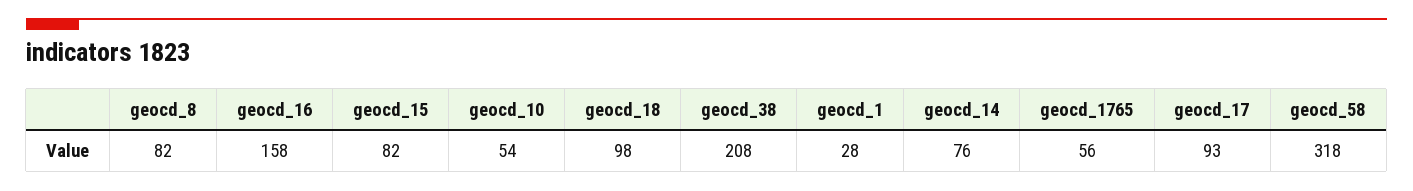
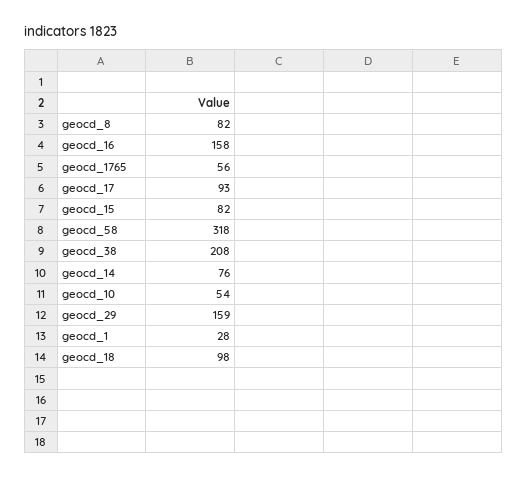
  {
    "geocd_8": 82,
    "geocd_16": 158,
    "geocd_15": 82,
    "geocd_10": 54,
    "geocd_18": 98,
    "geocd_38": 208,
    "geocd_1": 28,
    "geocd_14": 76,
    "geocd_1765": 56,
    "geocd_17": 93,
-   "geocd_58": 318
+   "geocd_58": 318,
+   "geocd_29": 159
  }

